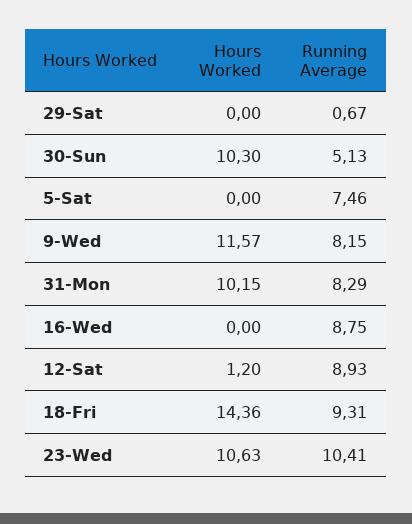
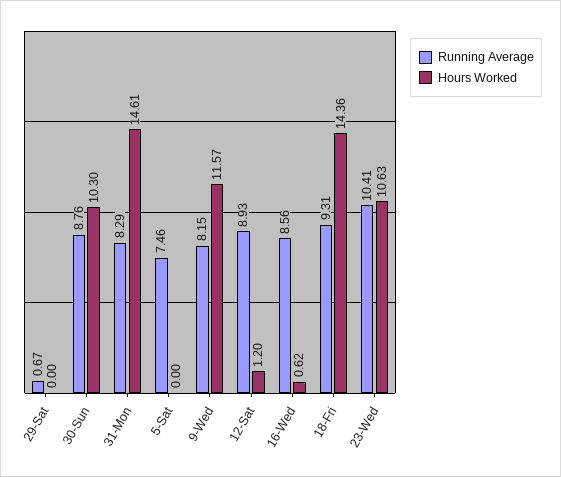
  {
    "Hours Worked": {
      "29-Sat": 0,
      "30-Sun": 10.3,
      "5-Sat": 0,
      "9-Wed": 11.57,
-     "31-Mon": 10.15,
+     "31-Mon": 14.61,
-     "16-Wed": 0,
+     "16-Wed": 0.62,
      "12-Sat": 1.2,
      "18-Fri": 14.36,
      "23-Wed": 10.63
    },
    "Running Average": {
      "29-Sat": 0.67,
-     "30-Sun": 5.13,
+     "30-Sun": 8.76,
      "5-Sat": 7.46,
      "9-Wed": 8.15,
      "31-Mon": 8.29,
-     "16-Wed": 8.75,
+     "16-Wed": 8.56,
      "12-Sat": 8.93,
      "18-Fri": 9.31,
      "23-Wed": 10.41
    }
  }

